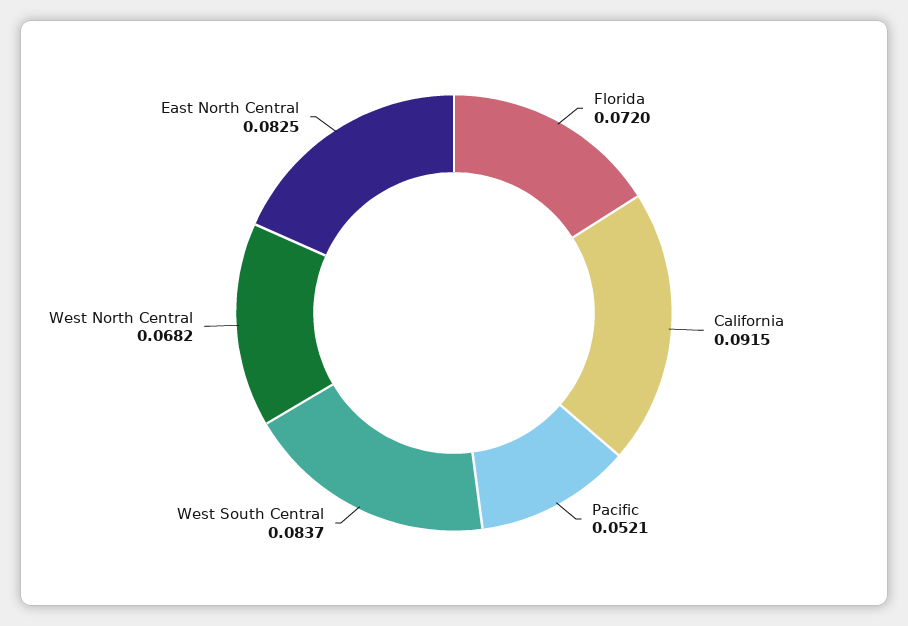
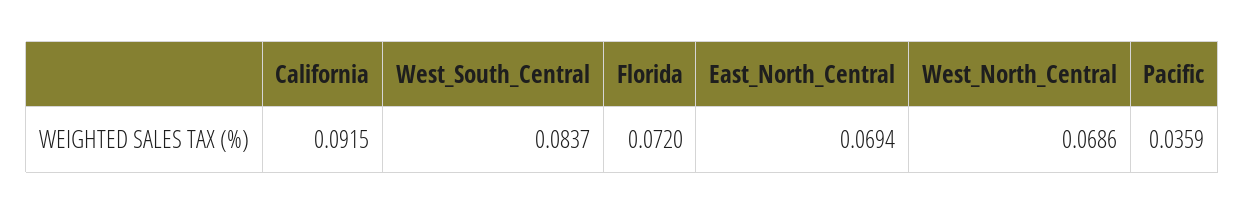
  {
    "Florida": 0.072,
    "California": 0.0915,
-   "Pacific": 0.0521,
+   "Pacific": 0.0359,
    "West South Central": 0.0837,
-   "West North Central": 0.0682,
+   "West North Central": 0.0686,
-   "East North Central": 0.0825
+   "East North Central": 0.0694
  }

